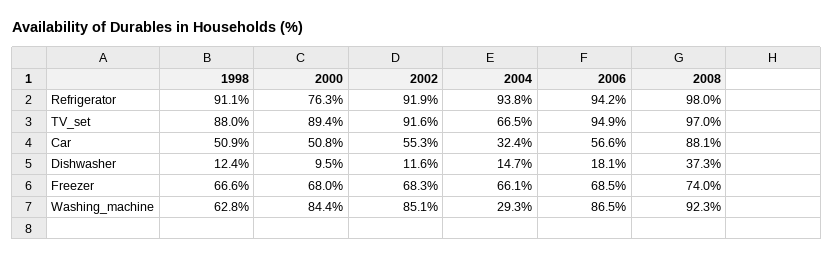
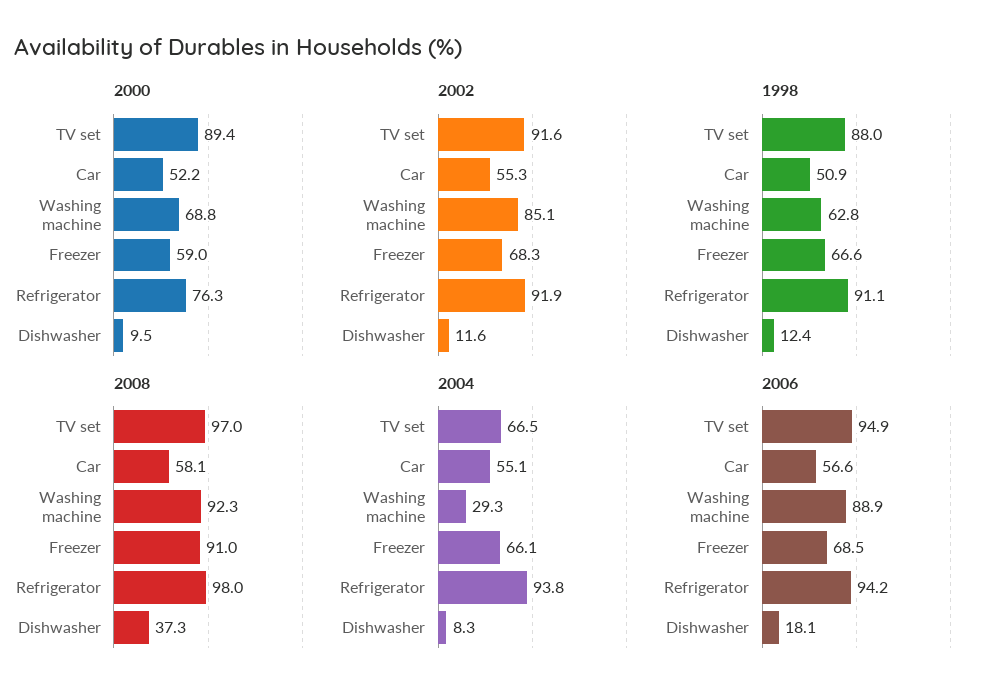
  {
    "1998": {
      "Refrigerator": 91.1,
      "TV_set": 88,
      "Car": 50.9,
      "Dishwasher": 12.4,
      "Freezer": 66.6,
      "Washing_machine": 62.8
    },
    "2000": {
      "Refrigerator": 76.3,
      "TV_set": 89.4,
-     "Car": 50.8,
+     "Car": 52.2,
      "Dishwasher": 9.5,
-     "Freezer": 68,
+     "Freezer": 59,
-     "Washing_machine": 84.4
+     "Washing_machine": 68.8
    },
    "2002": {
      "Refrigerator": 91.9,
      "TV_set": 91.6,
      "Car": 55.3,
      "Dishwasher": 11.6,
      "Freezer": 68.3,
      "Washing_machine": 85.1
    },
    "2004": {
      "Refrigerator": 93.8,
      "TV_set": 66.5,
-     "Car": 32.4,
+     "Car": 55.1,
-     "Dishwasher": 14.7,
+     "Dishwasher": 8.3,
      "Freezer": 66.1,
      "Washing_machine": 29.3
    },
    "2006": {
      "Refrigerator": 94.2,
      "TV_set": 94.9,
      "Car": 56.6,
      "Dishwasher": 18.1,
      "Freezer": 68.5,
-     "Washing_machine": 86.5
+     "Washing_machine": 88.9
    },
    "2008": {
      "Refrigerator": 98,
      "TV_set": 97,
-     "Car": 88.1,
+     "Car": 58.1,
      "Dishwasher": 37.3,
-     "Freezer": 74,
+     "Freezer": 91,
      "Washing_machine": 92.3
    }
  }

